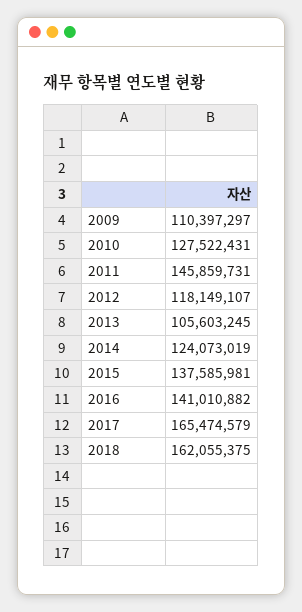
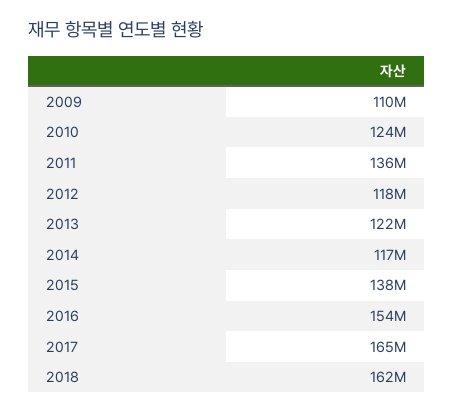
  {
    "2009": 110397297,
-   "2010": 127522431,
+   "2010": 124000000,
-   "2011": 145859731,
+   "2011": 136000000,
    "2012": 118149107,
-   "2013": 105603245,
+   "2013": 122000000,
-   "2014": 124073019,
+   "2014": 117000000,
    "2015": 137585981,
-   "2016": 141010882,
+   "2016": 154000000,
    "2017": 165474579,
    "2018": 162055375
  }

